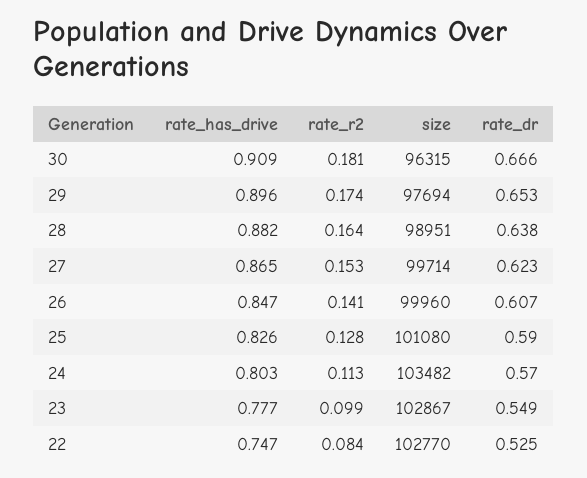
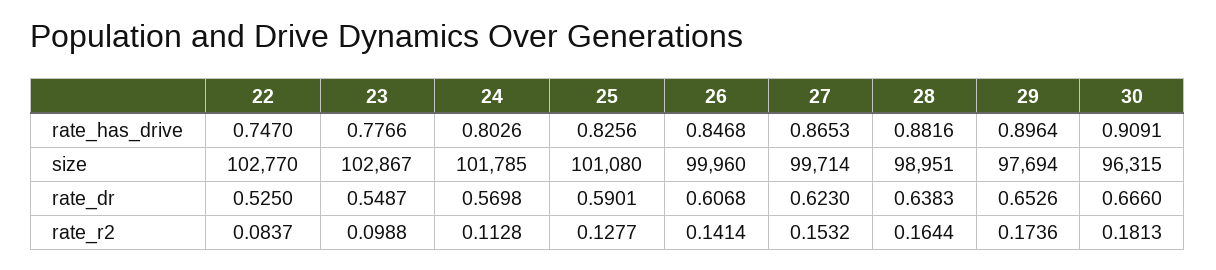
  {
    "rate_has_drive": {
      "30": 0.9091,
      "29": 0.8964,
      "28": 0.8816,
      "27": 0.8653,
      "26": 0.8468,
      "25": 0.8256,
      "24": 0.8026,
      "23": 0.7766,
      "22": 0.747
    },
    "rate_r2": {
      "30": 0.1813,
      "29": 0.1736,
      "28": 0.1644,
      "27": 0.1532,
      "26": 0.1414,
      "25": 0.1277,
      "24": 0.1128,
      "23": 0.0988,
      "22": 0.0837
    },
    "size": {
      "30": 96315,
      "29": 97694,
      "28": 98951,
      "27": 99714,
      "26": 99960,
      "25": 101080,
-     "24": 103482,
+     "24": 101785,
      "23": 102867,
      "22": 102770
    },
    "rate_dr": {
      "30": 0.666,
      "29": 0.6526,
      "28": 0.6383,
      "27": 0.623,
      "26": 0.6068,
      "25": 0.5901,
      "24": 0.5698,
      "23": 0.5487,
      "22": 0.525
    }
  }

